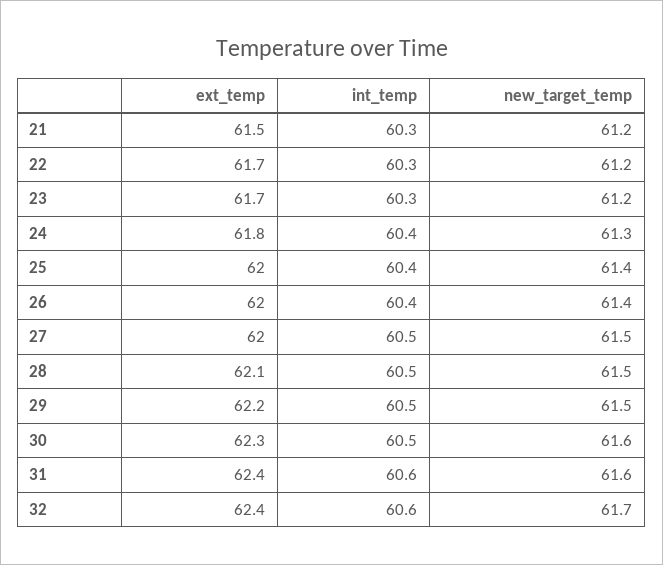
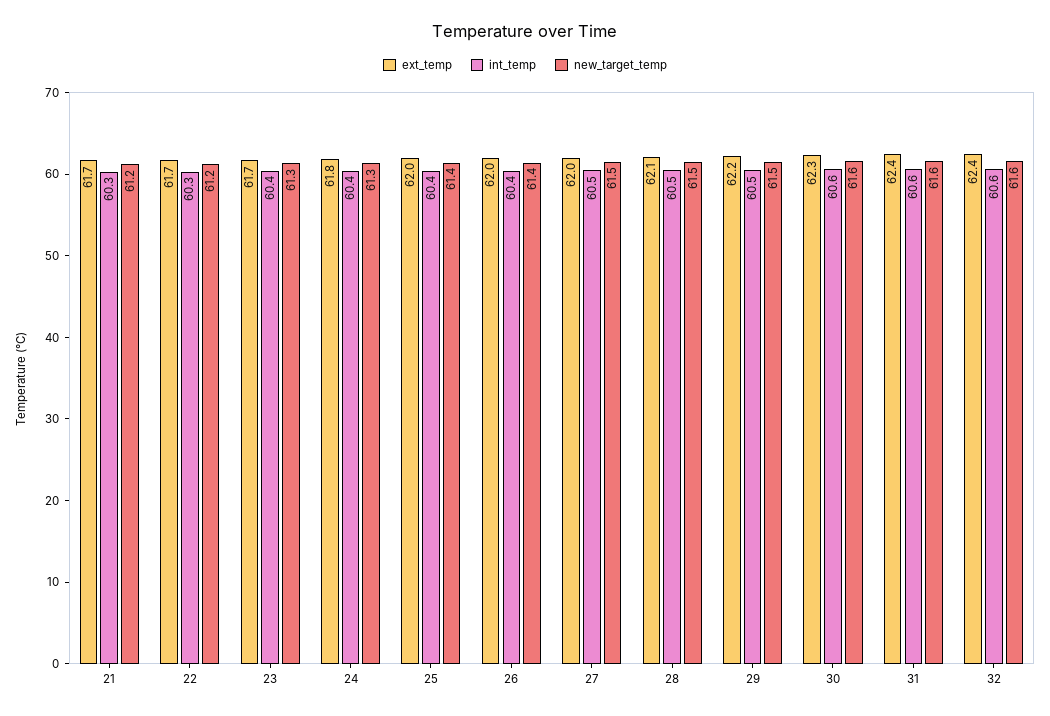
  {
    "ext_temp": {
-     "21": 61.5,
+     "21": 61.7,
      "22": 61.7,
      "23": 61.7,
      "24": 61.8,
      "25": 62,
      "26": 62,
      "27": 62,
      "28": 62.1,
      "29": 62.2,
      "30": 62.3,
      "31": 62.4,
      "32": 62.4
    },
    "int_temp": {
      "21": 60.3,
      "22": 60.3,
-     "23": 60.3,
+     "23": 60.4,
      "24": 60.4,
      "25": 60.4,
      "26": 60.4,
      "27": 60.5,
      "28": 60.5,
      "29": 60.5,
-     "30": 60.5,
+     "30": 60.6,
      "31": 60.6,
      "32": 60.6
    },
    "new_target_temp": {
      "21": 61.2,
      "22": 61.2,
-     "23": 61.2,
+     "23": 61.3,
      "24": 61.3,
      "25": 61.4,
      "26": 61.4,
      "27": 61.5,
      "28": 61.5,
      "29": 61.5,
      "30": 61.6,
      "31": 61.6,
-     "32": 61.7
+     "32": 61.6
    }
  }

